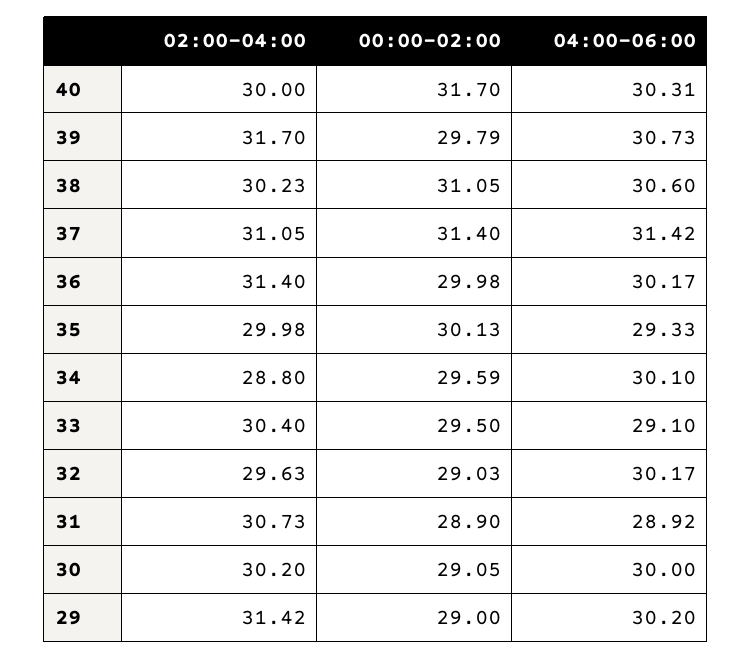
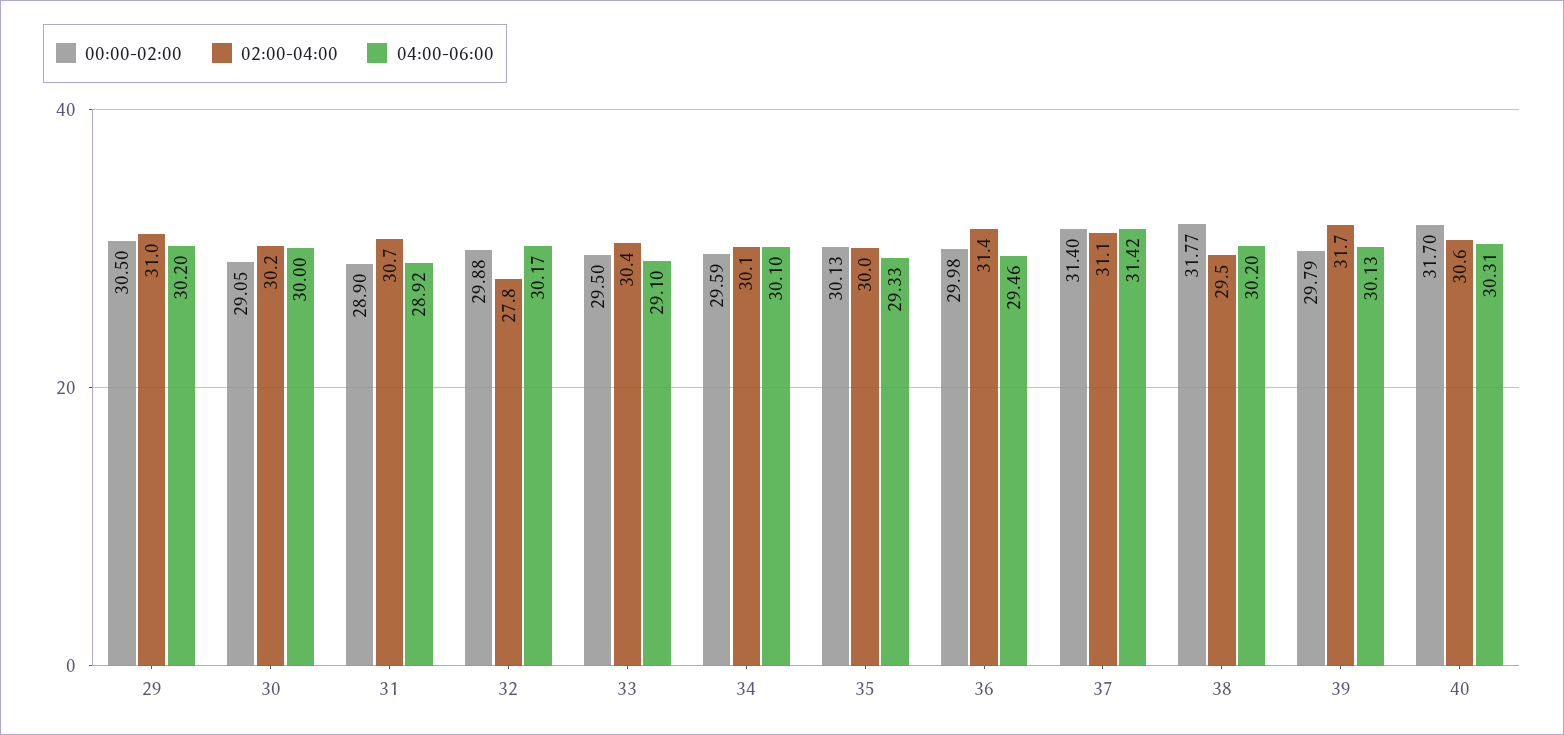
  {
    "02:00-04:00": {
-     "40": 30,
+     "40": 30.6,
      "39": 31.7,
-     "38": 30.23,
+     "38": 29.5,
      "37": 31.05,
      "36": 31.4,
      "35": 29.98,
-     "34": 28.8,
+     "34": 30.1,
      "33": 30.4,
-     "32": 29.63,
+     "32": 27.8,
      "31": 30.73,
      "30": 30.2,
-     "29": 31.42
+     "29": 31
    },
    "00:00-02:00": {
      "40": 31.7,
      "39": 29.79,
-     "38": 31.05,
+     "38": 31.77,
      "37": 31.4,
      "36": 29.98,
      "35": 30.13,
      "34": 29.59,
      "33": 29.5,
-     "32": 29.03,
+     "32": 29.88,
      "31": 28.9,
      "30": 29.05,
-     "29": 29
+     "29": 30.5
    },
    "04:00-06:00": {
      "40": 30.31,
-     "39": 30.73,
+     "39": 30.13,
-     "38": 30.6,
+     "38": 30.2,
      "37": 31.42,
-     "36": 30.17,
+     "36": 29.46,
      "35": 29.33,
      "34": 30.1,
      "33": 29.1,
      "32": 30.17,
      "31": 28.92,
      "30": 30,
      "29": 30.2
    }
  }

